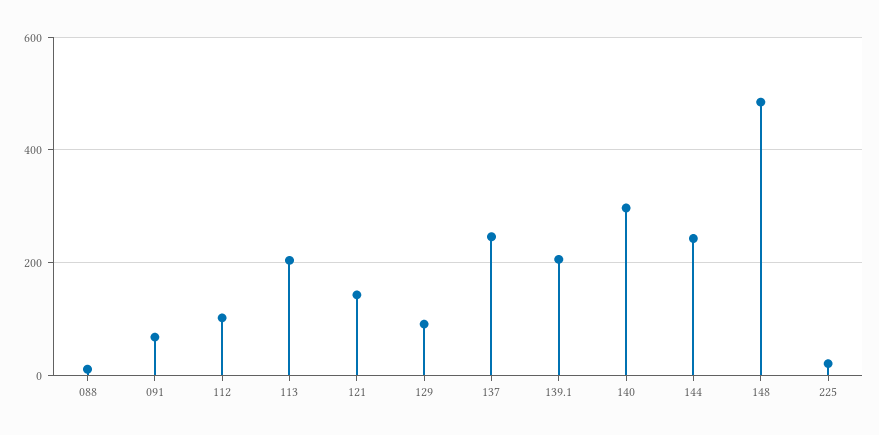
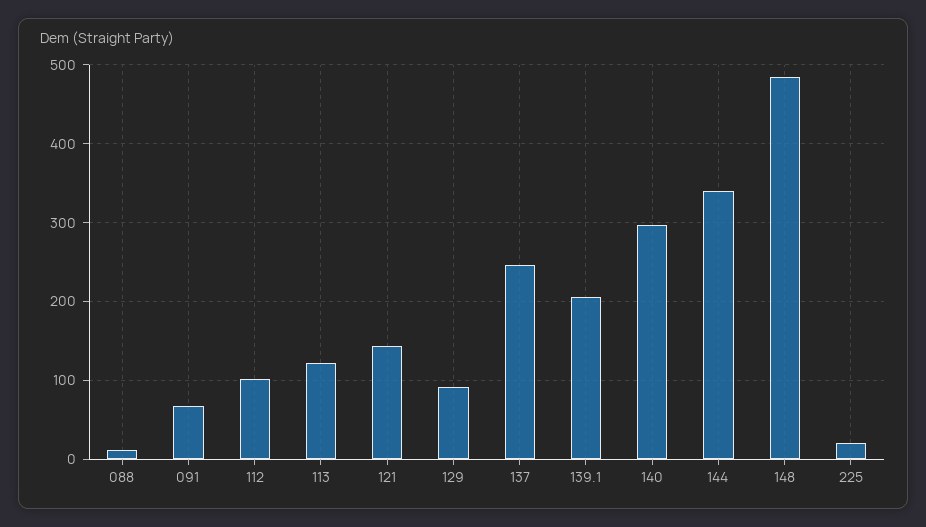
  {
    "088": 10,
    "091": 70,
    "112": 100,
-   "113": 200,
+   "113": 120,
    "121": 140,
    "129": 90,
    "137": 250,
    "139.1": 210,
    "140": 300,
-   "144": 240,
+   "144": 340,
    "148": 490,
    "225": 20
  }

